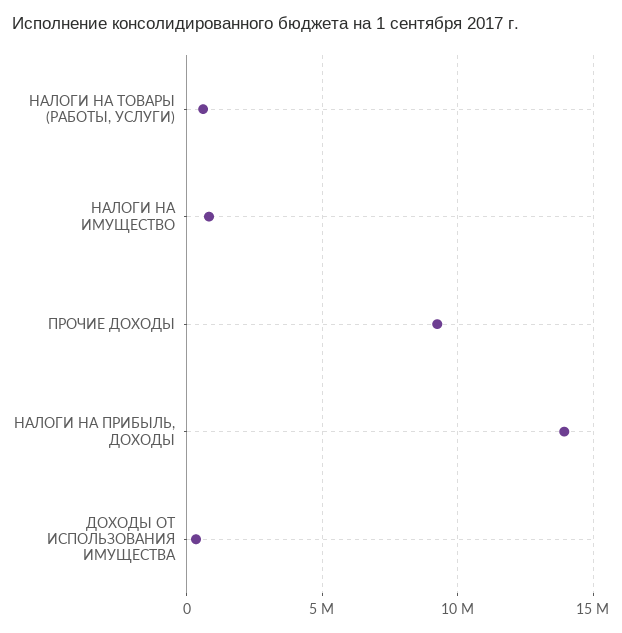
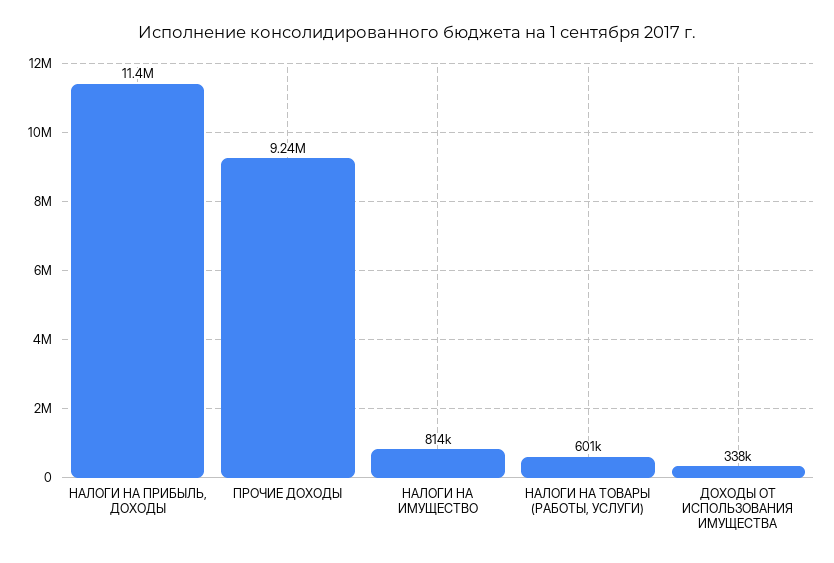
  {
    "НАЛОГИ НА ТОВАРЫ (РАБОТЫ, УСЛУГИ)": 601000,
    "НАЛОГИ НА ИМУЩЕСТВО": 814000,
    "ПРОЧИЕ ДОХОДЫ": 9240000,
-   "НАЛОГИ НА ПРИБЫЛЬ, ДОХОДЫ": 14000000,
+   "НАЛОГИ НА ПРИБЫЛЬ, ДОХОДЫ": 11400000,
    "ДОХОДЫ ОТ ИСПОЛЬЗОВАНИЯ ИМУЩЕСТВА": 338000
  }

